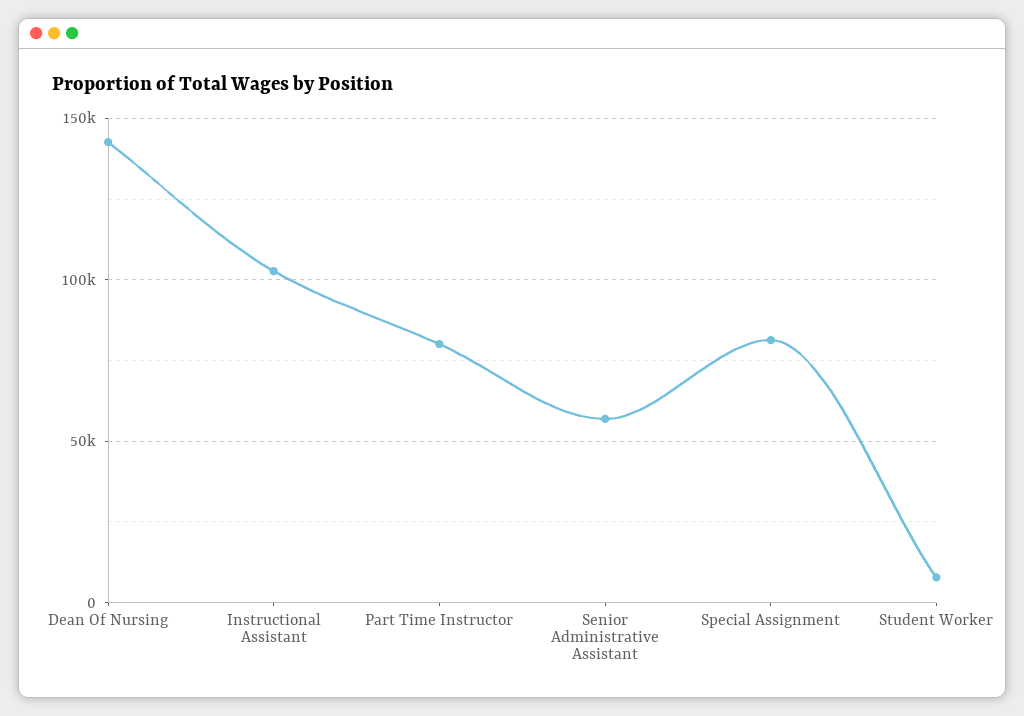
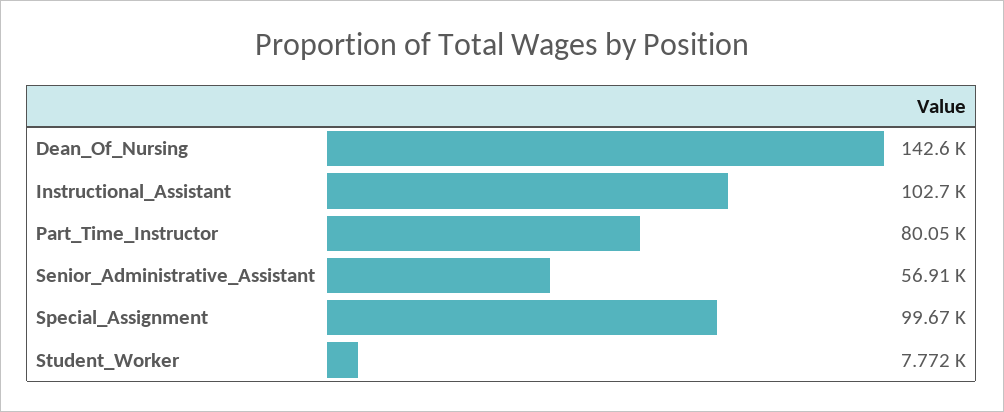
  {
    "Dean Of Nursing": 142600,
    "Instructional Assistant": 102700,
    "Part Time Instructor": 80050,
    "Senior Administrative Assistant": 56910,
-   "Special Assignment": 80000,
+   "Special Assignment": 99670,
    "Student Worker": 7772
  }

